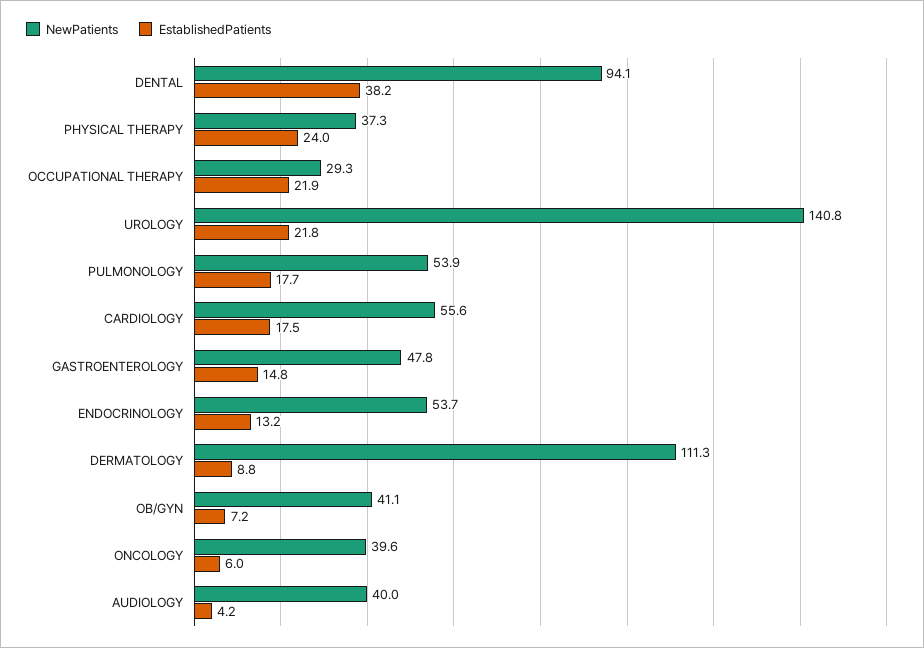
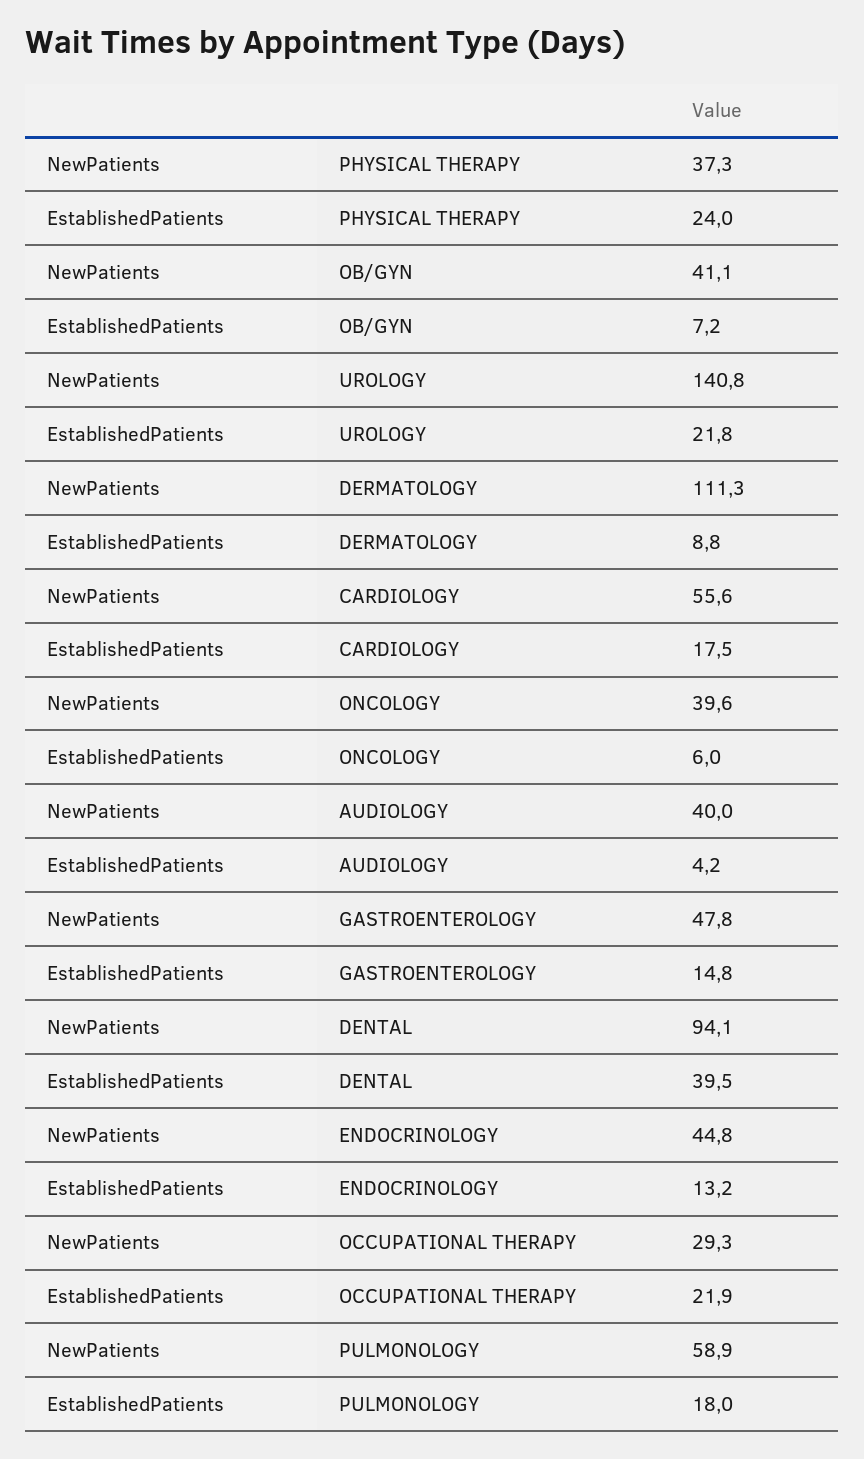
  {
    "NewPatients": {
      "DENTAL": 94.1,
      "PHYSICAL THERAPY": 37.3,
      "OCCUPATIONAL THERAPY": 29.3,
      "UROLOGY": 140.8,
-     "PULMONOLOGY": 53.9,
+     "PULMONOLOGY": 58.9,
      "CARDIOLOGY": 55.6,
      "GASTROENTEROLOGY": 47.8,
-     "ENDOCRINOLOGY": 53.7,
+     "ENDOCRINOLOGY": 44.8,
      "DERMATOLOGY": 111.3,
      "OB/GYN": 41.1,
      "ONCOLOGY": 39.6,
      "AUDIOLOGY": 40
    },
    "EstablishedPatients": {
-     "DENTAL": 38.2,
+     "DENTAL": 39.5,
      "PHYSICAL THERAPY": 24,
      "OCCUPATIONAL THERAPY": 21.9,
      "UROLOGY": 21.8,
-     "PULMONOLOGY": 17.7,
+     "PULMONOLOGY": 18,
      "CARDIOLOGY": 17.5,
      "GASTROENTEROLOGY": 14.8,
      "ENDOCRINOLOGY": 13.2,
      "DERMATOLOGY": 8.8,
      "OB/GYN": 7.2,
      "ONCOLOGY": 6,
      "AUDIOLOGY": 4.2
    }
  }

